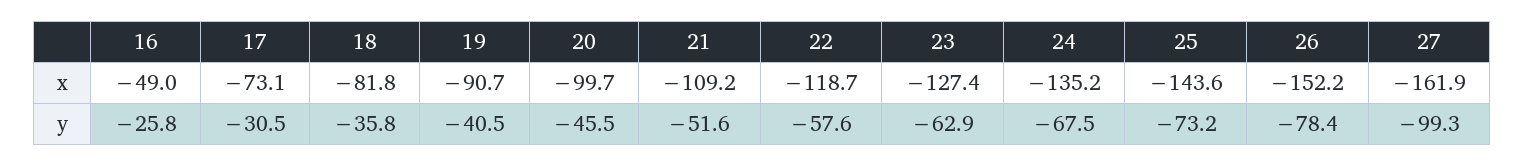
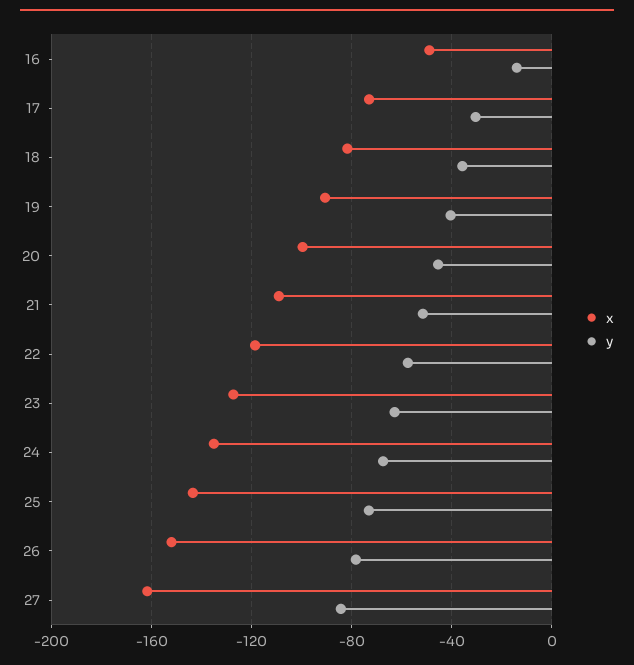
  {
    "x": {
      "16": -49,
      "17": -73.1,
      "18": -81.8,
      "19": -90.7,
      "20": -99.7,
      "21": -109.2,
      "22": -118.7,
      "23": -127.4,
      "24": -135.2,
      "25": -143.6,
      "26": -152.2,
      "27": -161.9
    },
    "y": {
-     "16": -25.8,
+     "16": -15,
      "17": -30.5,
      "18": -35.8,
      "19": -40.5,
      "20": -45.5,
      "21": -51.6,
      "22": -57.6,
      "23": -62.9,
      "24": -67.5,
      "25": -73.2,
      "26": -78.4,
-     "27": -99.3
+     "27": -85
    }
  }

